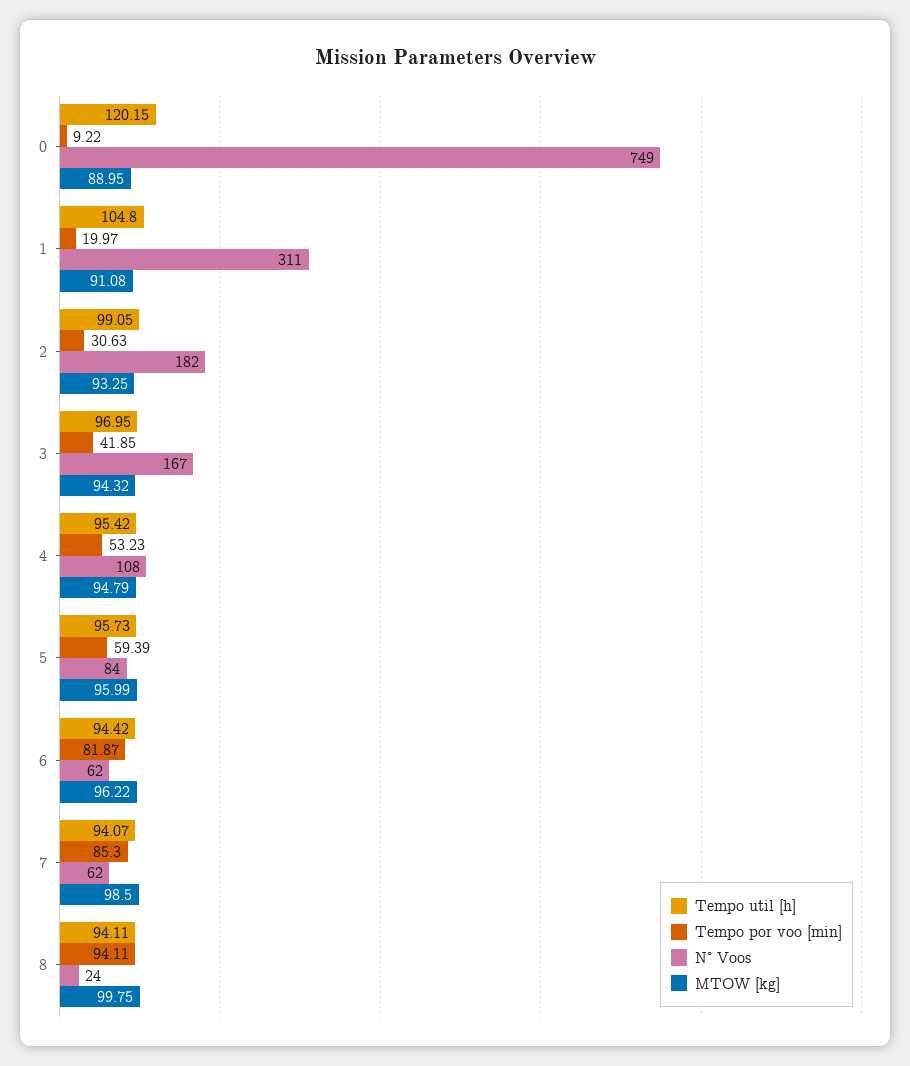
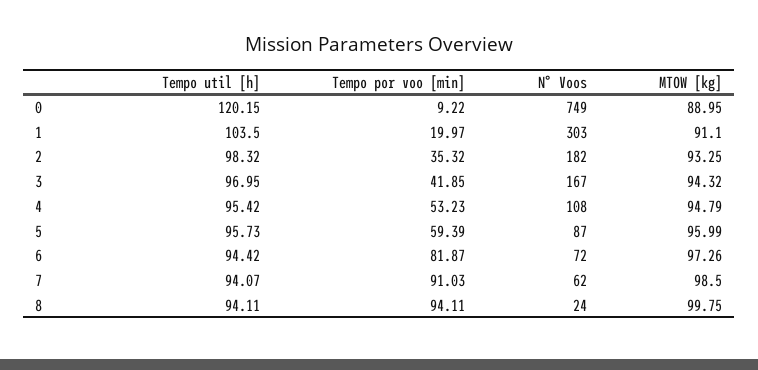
  {
    "Tempo util [h]": {
      "0": 120.15,
-     "1": 104.8,
+     "1": 103.5,
-     "2": 99.05,
+     "2": 98.32,
      "3": 96.95,
      "4": 95.42,
      "5": 95.73,
      "6": 94.42,
      "7": 94.07,
      "8": 94.11
    },
    "Tempo por voo [min]": {
      "0": 9.22,
      "1": 19.97,
-     "2": 30.63,
+     "2": 35.32,
      "3": 41.85,
      "4": 53.23,
      "5": 59.39,
      "6": 81.87,
-     "7": 85.3,
+     "7": 91.03,
      "8": 94.11
    },
    "N° Voos": {
      "0": 749,
-     "1": 311,
+     "1": 303,
      "2": 182,
      "3": 167,
      "4": 108,
-     "5": 84,
+     "5": 87,
-     "6": 62,
+     "6": 72,
      "7": 62,
      "8": 24
    },
    "MTOW [kg]": {
      "0": 88.95,
-     "1": 91.08,
+     "1": 91.1,
      "2": 93.25,
      "3": 94.32,
      "4": 94.79,
      "5": 95.99,
-     "6": 96.22,
+     "6": 97.26,
      "7": 98.5,
      "8": 99.75
    }
  }

